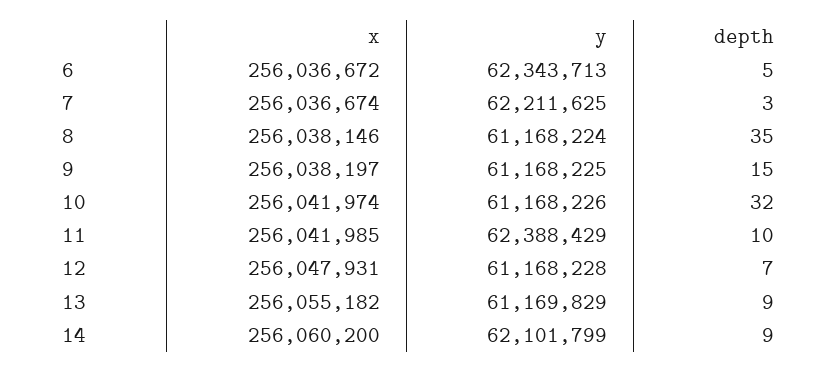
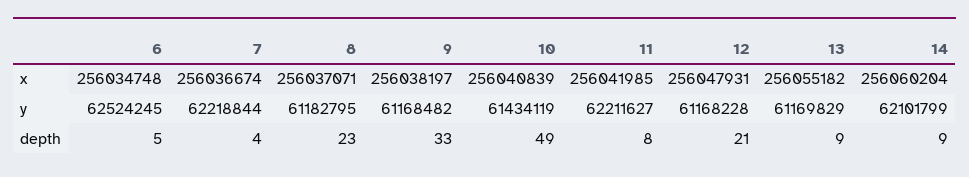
  {
    "x": {
-     "6": 256036672,
+     "6": 256034748,
      "7": 256036674,
-     "8": 256038146,
+     "8": 256037071,
      "9": 256038197,
-     "10": 256041974,
+     "10": 256040839,
      "11": 256041985,
      "12": 256047931,
      "13": 256055182,
-     "14": 256060200
+     "14": 256060204
    },
    "y": {
-     "6": 62343713,
+     "6": 62524245,
-     "7": 62211625,
+     "7": 62218844,
-     "8": 61168224,
+     "8": 61182795,
-     "9": 61168225,
+     "9": 61168482,
-     "10": 61168226,
+     "10": 61434119,
-     "11": 62388429,
+     "11": 62211627,
      "12": 61168228,
      "13": 61169829,
      "14": 62101799
    },
    "depth": {
      "6": 5,
-     "7": 3,
+     "7": 4,
-     "8": 35,
+     "8": 23,
-     "9": 15,
+     "9": 33,
-     "10": 32,
+     "10": 49,
-     "11": 10,
+     "11": 8,
-     "12": 7,
+     "12": 21,
      "13": 9,
      "14": 9
    }
  }

